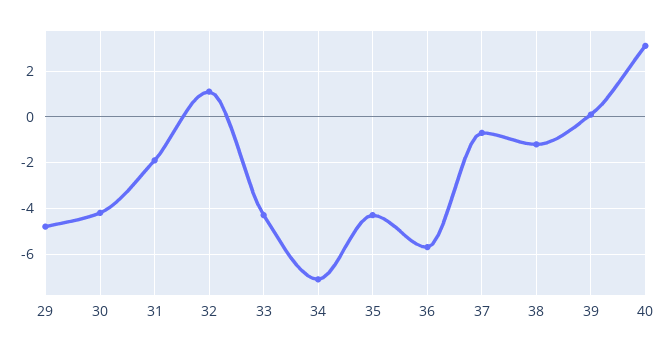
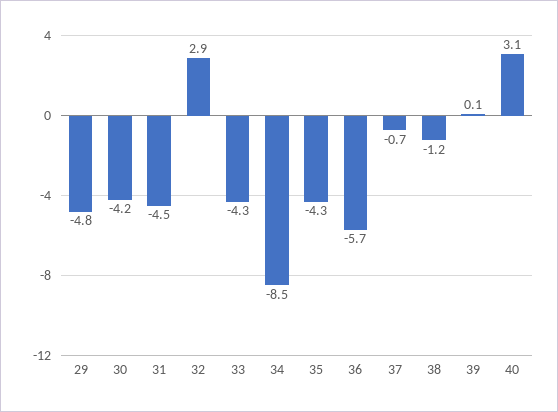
  {
    "29": -4.8,
    "30": -4.2,
-   "31": -2,
+   "31": -4.5,
-   "32": 1,
+   "32": 2.9,
    "33": -4.3,
-   "34": -7,
+   "34": -8.5,
    "35": -4.3,
    "36": -5.7,
    "37": -0.7,
    "38": -1.2,
    "39": 0.1,
    "40": 3.1
  }

